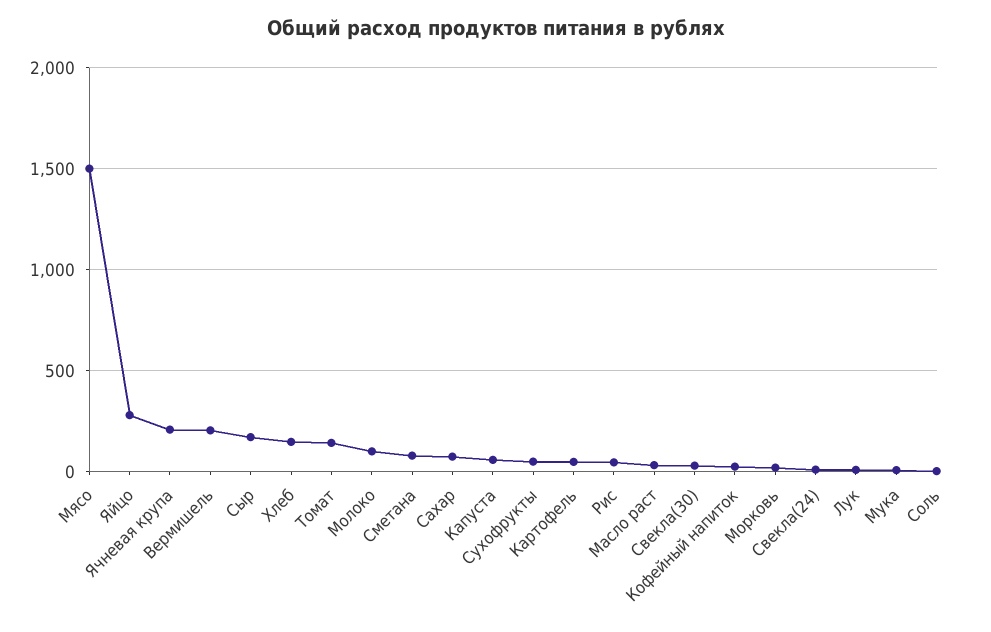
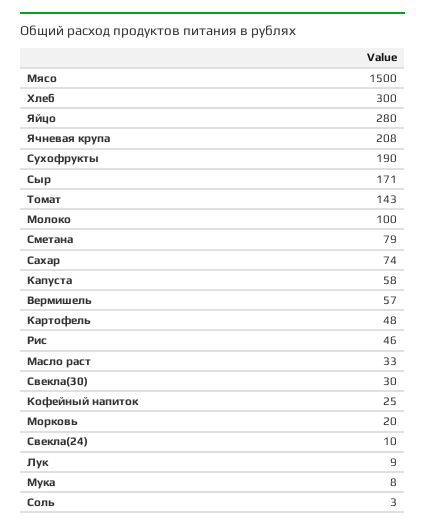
  {
    "Мясо": 1500,
    "Яйцо": 280,
    "Ячневая крупа": 208,
-   "Вермишель": 200,
+   "Вермишель": 57,
    "Сыр": 171,
-   "Хлеб": 150,
+   "Хлеб": 300,
    "Томат": 143,
    "Молоко": 100,
    "Сметана": 79,
    "Сахар": 74,
    "Капуста": 58,
-   "Сухофрукты": 50,
+   "Сухофрукты": 190,
    "Картофель": 48,
    "Рис": 46,
    "Масло раст": 33,
    "Свекла(30)": 30,
    "Кофейный напиток": 25,
    "Морковь": 20,
    "Свекла(24)": 10,
    "Лук": 9,
    "Мука": 8,
    "Соль": 3
  }

